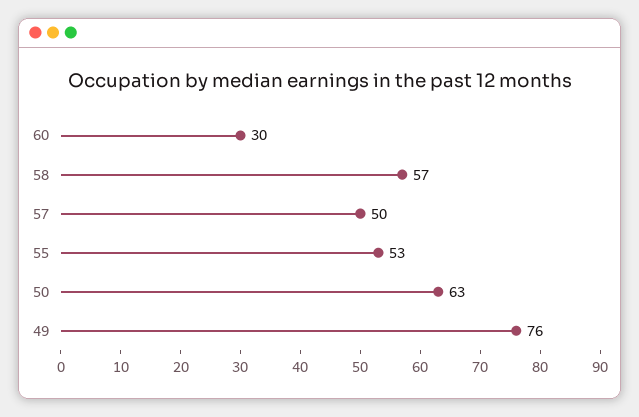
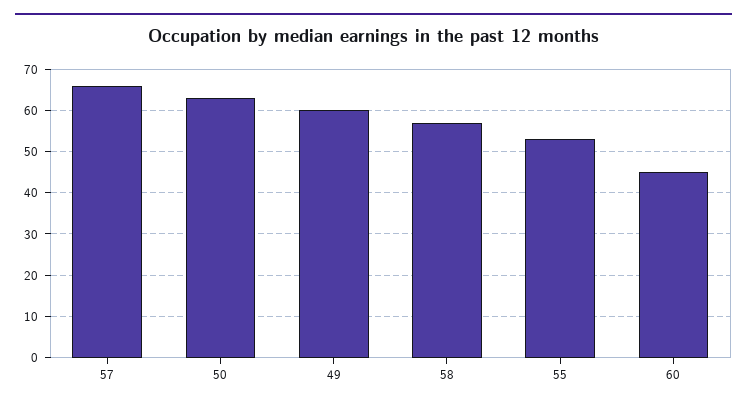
  {
-   "60": 30,
+   "60": 45,
    "58": 57,
-   "57": 50,
+   "57": 65,
    "55": 53,
    "50": 63,
-   "49": 76
+   "49": 60
  }

